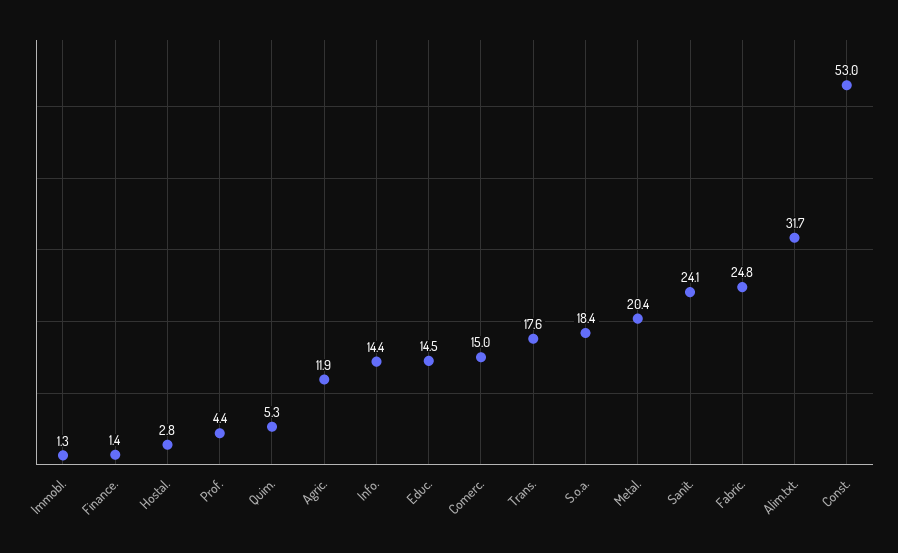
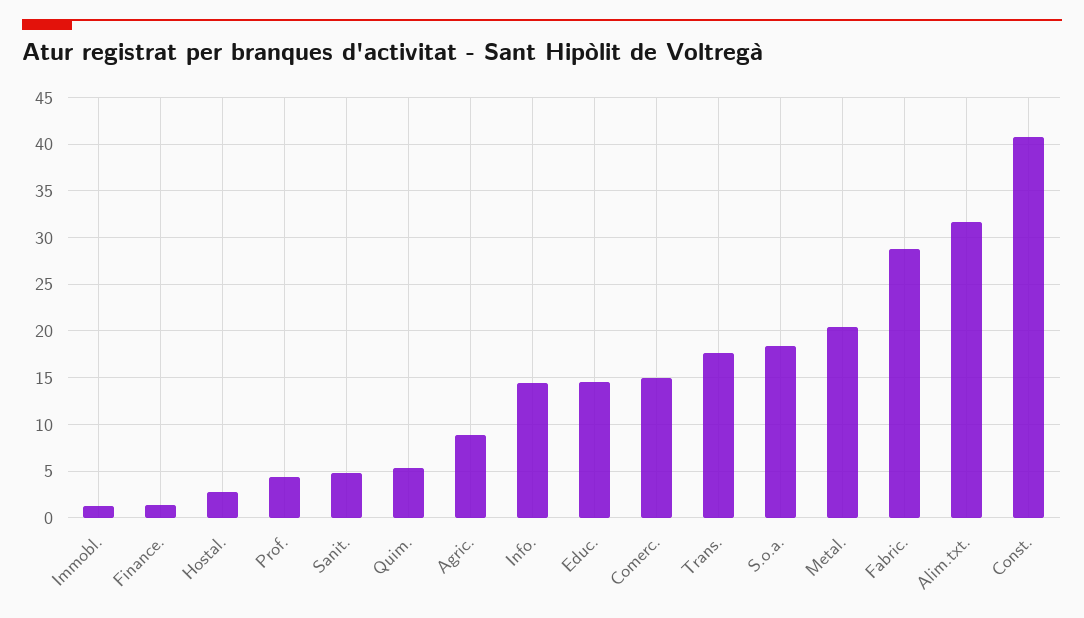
  {
    "Immobl.": 1.3,
    "Finance.": 1.4,
    "Hostal.": 2.8,
    "Prof.": 4.4,
    "Quim.": 5.3,
-   "Agric.": 11.9,
+   "Agric.": 9,
    "Info.": 14.4,
    "Educ.": 14.5,
    "Comerc.": 15,
    "Trans.": 17.6,
    "S.o.a.": 18.4,
    "Metal.": 20.4,
-   "Sanit.": 24.1,
+   "Sanit.": 5,
-   "Fabric.": 24.8,
+   "Fabric.": 29,
    "Alim.txt.": 31.7,
-   "Const.": 53
+   "Const.": 41
  }

